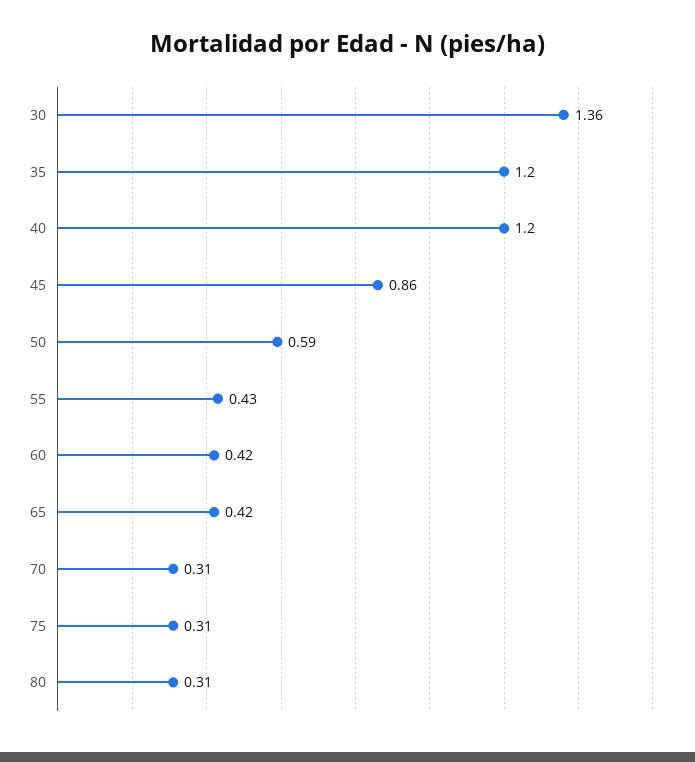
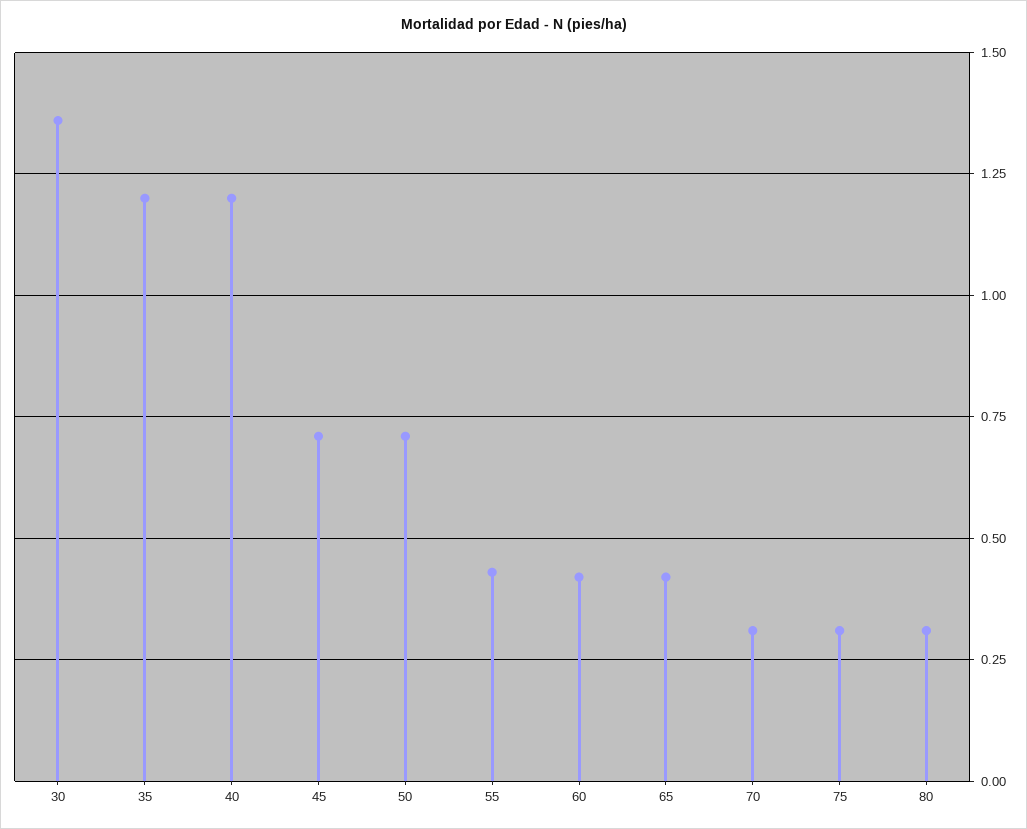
  {
    "30": 1.36,
    "35": 1.2,
    "40": 1.2,
-   "45": 0.86,
+   "45": 0.7,
-   "50": 0.59,
+   "50": 0.7,
    "55": 0.43,
    "60": 0.42,
    "65": 0.42,
    "70": 0.31,
    "75": 0.31,
    "80": 0.31
  }

